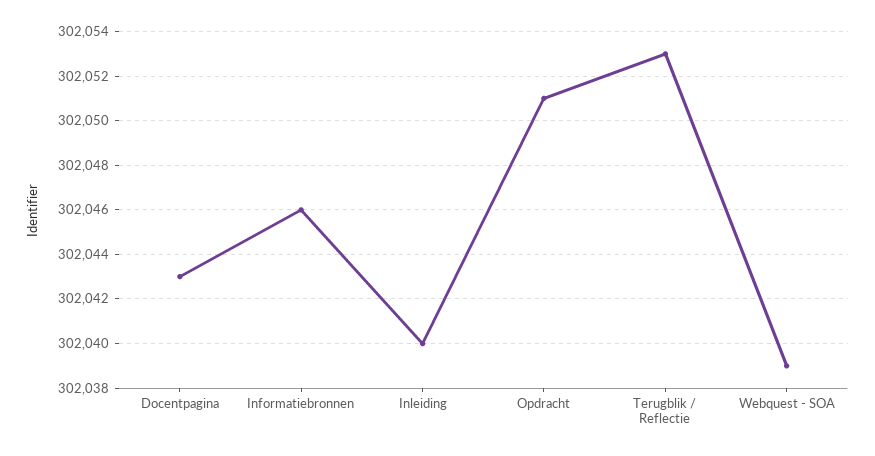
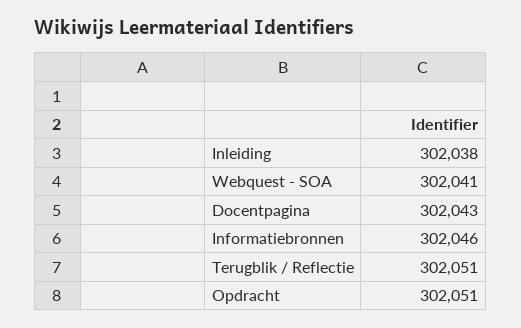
  {
    "Docentpagina": 302043,
    "Informatiebronnen": 302046,
-   "Inleiding": 302040,
+   "Inleiding": 302038,
    "Opdracht": 302051,
-   "Terugblik / Reflectie": 302053,
+   "Terugblik / Reflectie": 302051,
-   "Webquest - SOA": 302039
+   "Webquest - SOA": 302041
  }

